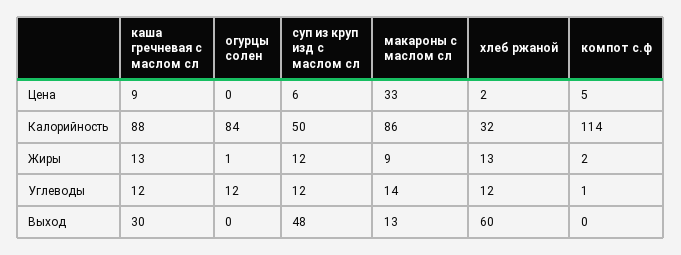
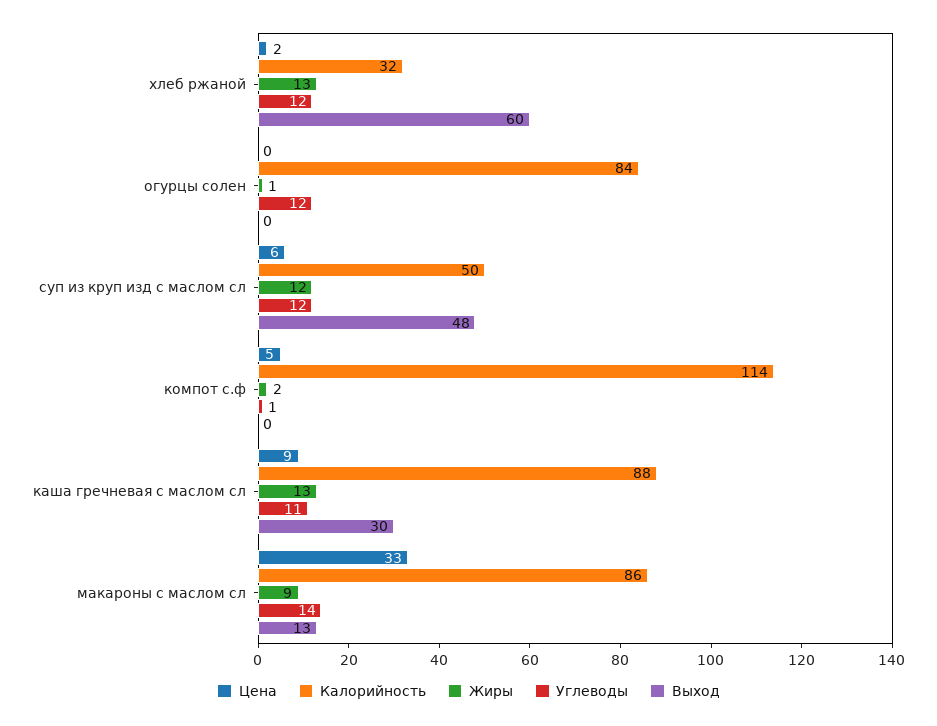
  {
    "Цена": {
      "каша гречневая с маслом сл": 9,
      "огурцы солен": 0,
      "суп из круп изд с маслом сл": 6,
      "макароны с маслом сл": 33,
      "хлеб ржаной": 2,
      "компот с.ф": 5
    },
    "Калорийность": {
      "каша гречневая с маслом сл": 88,
      "огурцы солен": 84,
      "суп из круп изд с маслом сл": 50,
      "макароны с маслом сл": 86,
      "хлеб ржаной": 32,
      "компот с.ф": 114
    },
    "Жиры": {
      "каша гречневая с маслом сл": 13,
      "огурцы солен": 1,
      "суп из круп изд с маслом сл": 12,
      "макароны с маслом сл": 9,
      "хлеб ржаной": 13,
      "компот с.ф": 2
    },
    "Углеводы": {
-     "каша гречневая с маслом сл": 12,
+     "каша гречневая с маслом сл": 11,
      "огурцы солен": 12,
      "суп из круп изд с маслом сл": 12,
      "макароны с маслом сл": 14,
      "хлеб ржаной": 12,
      "компот с.ф": 1
    },
    "Выход": {
      "каша гречневая с маслом сл": 30,
      "огурцы солен": 0,
      "суп из круп изд с маслом сл": 48,
      "макароны с маслом сл": 13,
      "хлеб ржаной": 60,
      "компот с.ф": 0
    }
  }

